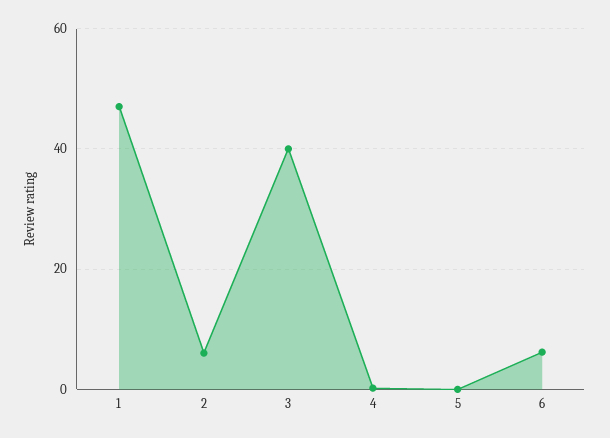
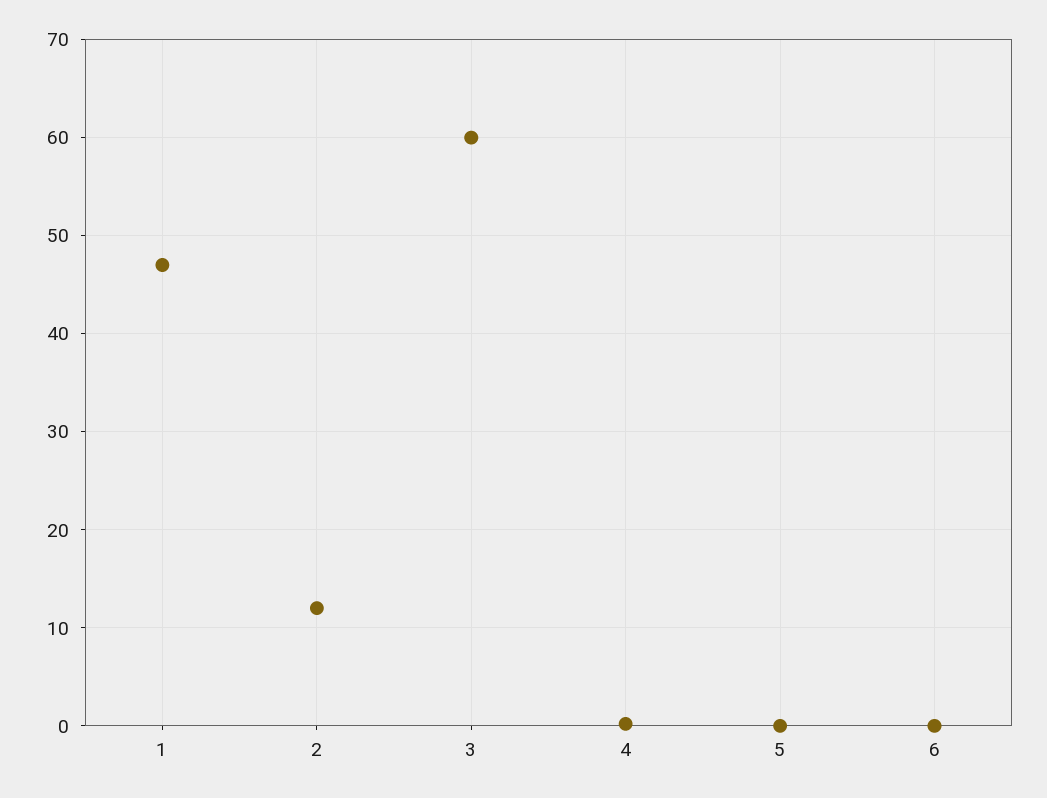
  {
    "1": 47,
-   "2": 6,
+   "2": 12,
-   "3": 40,
+   "3": 60,
    "4": 0,
    "5": 0,
-   "6": 6
+   "6": 0
  }

